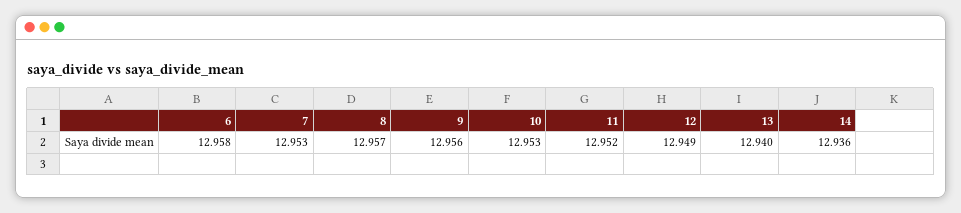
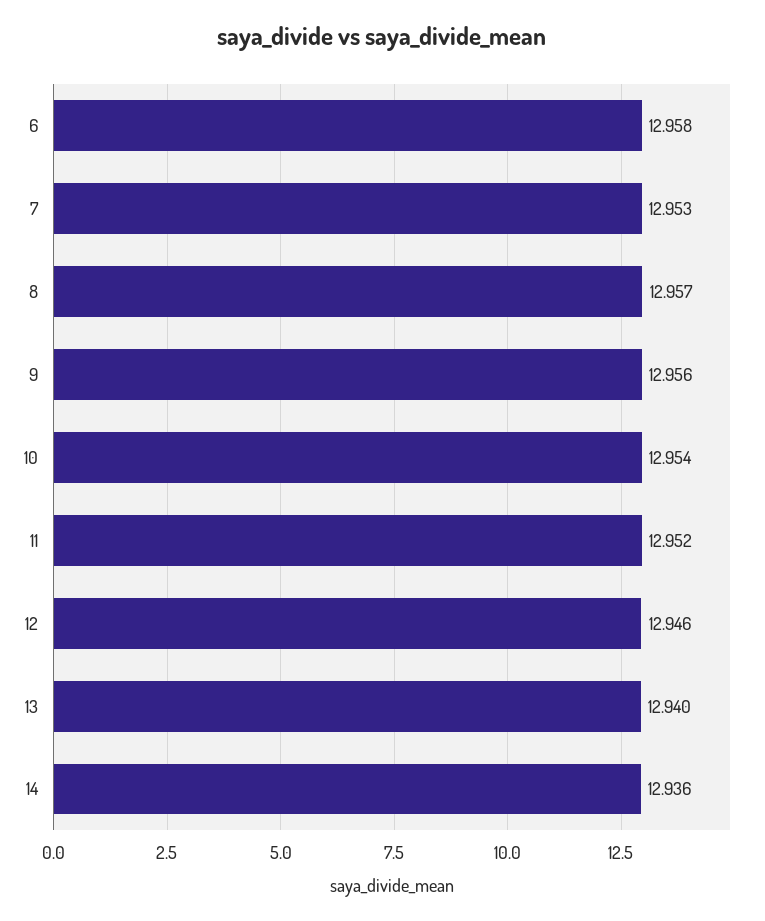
  {
    "6": 12.958,
    "7": 12.953,
    "8": 12.957,
    "9": 12.956,
-   "10": 12.953,
+   "10": 12.954,
    "11": 12.952,
-   "12": 12.949,
+   "12": 12.946,
    "13": 12.94,
    "14": 12.936
  }

